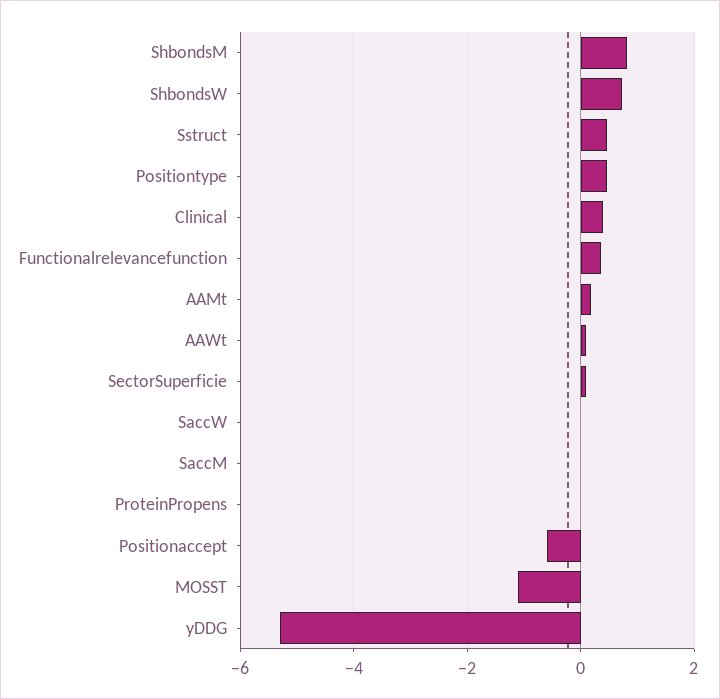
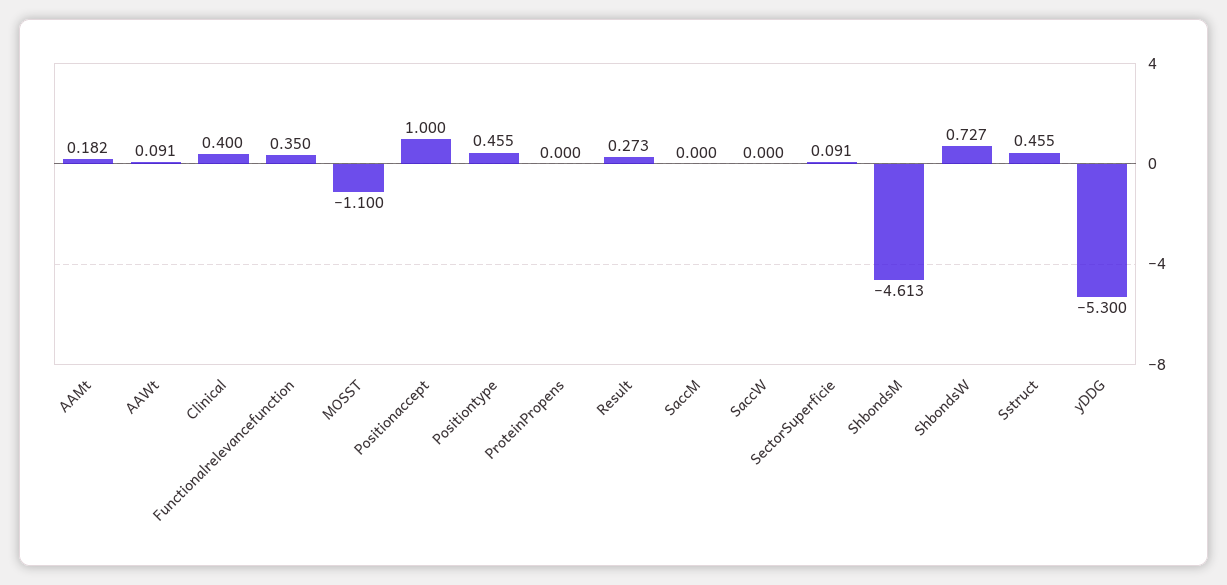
  {
-   "ShbondsM": 0.8,
+   "ShbondsM": -4.613,
    "ShbondsW": 0.727,
    "Sstruct": 0.455,
    "Positiontype": 0.455,
    "Clinical": 0.4,
    "Functionalrelevancefunction": 0.35,
    "AAMt": 0.182,
    "AAWt": 0.091,
    "SectorSuperficie": 0.091,
    "SaccW": 0,
    "SaccM": 0,
    "ProteinPropens": 0,
-   "Positionaccept": -0.6,
+   "Positionaccept": 1,
    "MOSST": -1.1,
-   "yDDG": -5.3
+   "yDDG": -5.3,
+   "Result": 0.273
  }

